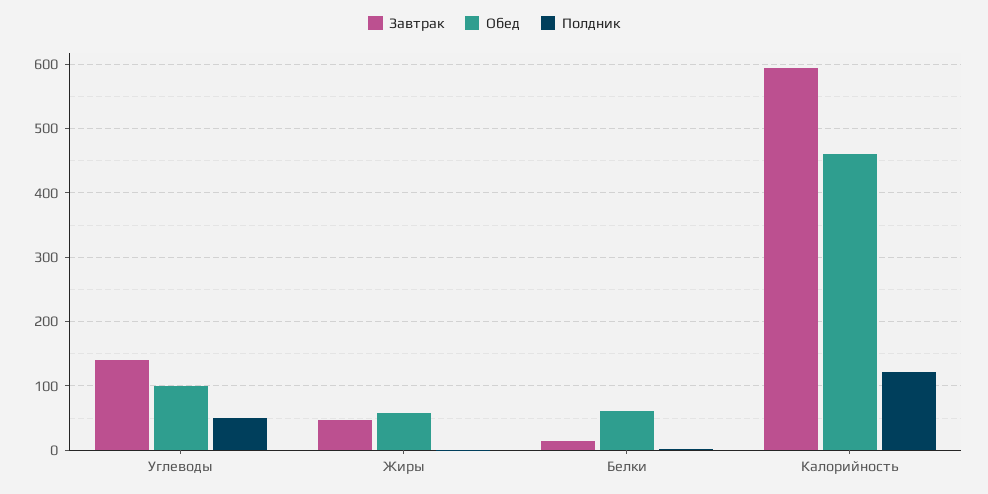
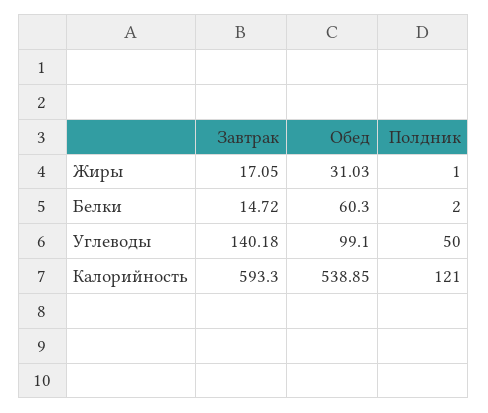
  {
    "Завтрак": {
      "Углеводы": 140.18,
-     "Жиры": 50,
+     "Жиры": 17.05,
      "Белки": 14.72,
      "Калорийность": 593.3
    },
    "Обед": {
      "Углеводы": 99.1,
-     "Жиры": 60,
+     "Жиры": 31.03,
      "Белки": 60.3,
-     "Калорийность": 460
+     "Калорийность": 538.85
    },
    "Полдник": {
      "Углеводы": 50,
      "Жиры": 1,
      "Белки": 2,
      "Калорийность": 121
    }
  }

